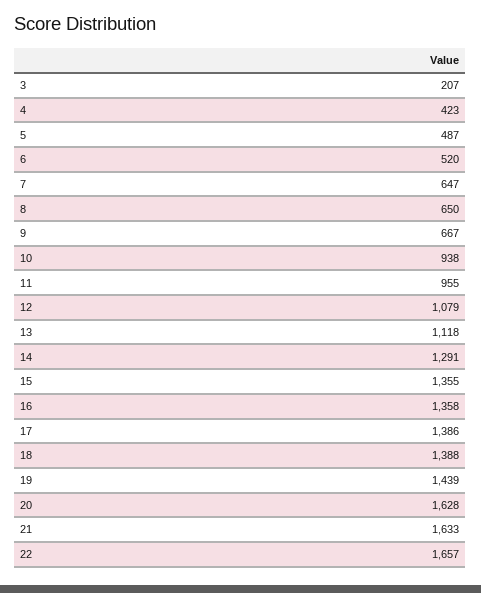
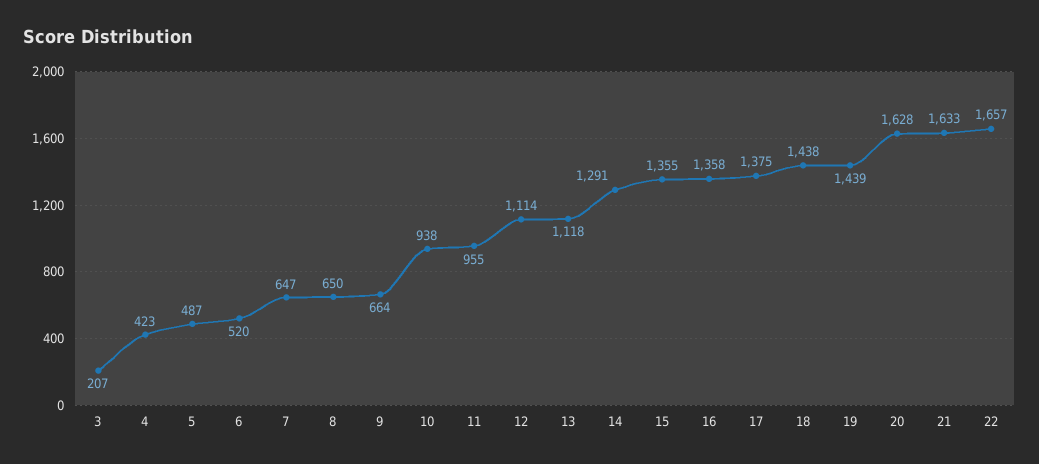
  {
    "3": 207,
    "4": 423,
    "5": 487,
    "6": 520,
    "7": 647,
    "8": 650,
-   "9": 667,
+   "9": 664,
    "10": 938,
    "11": 955,
-   "12": 1079,
+   "12": 1114,
    "13": 1118,
    "14": 1291,
    "15": 1355,
    "16": 1358,
-   "17": 1386,
+   "17": 1375,
-   "18": 1388,
+   "18": 1438,
    "19": 1439,
    "20": 1628,
    "21": 1633,
    "22": 1657
  }

